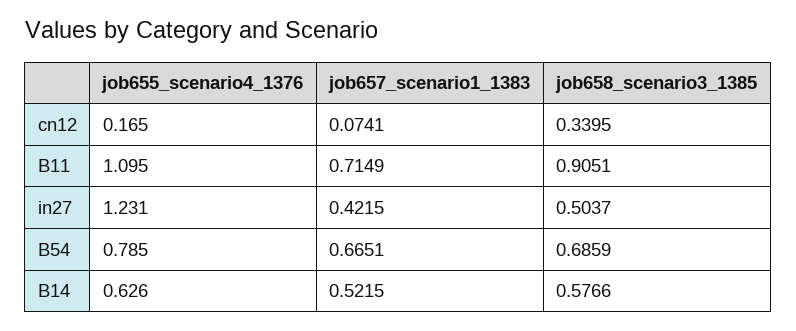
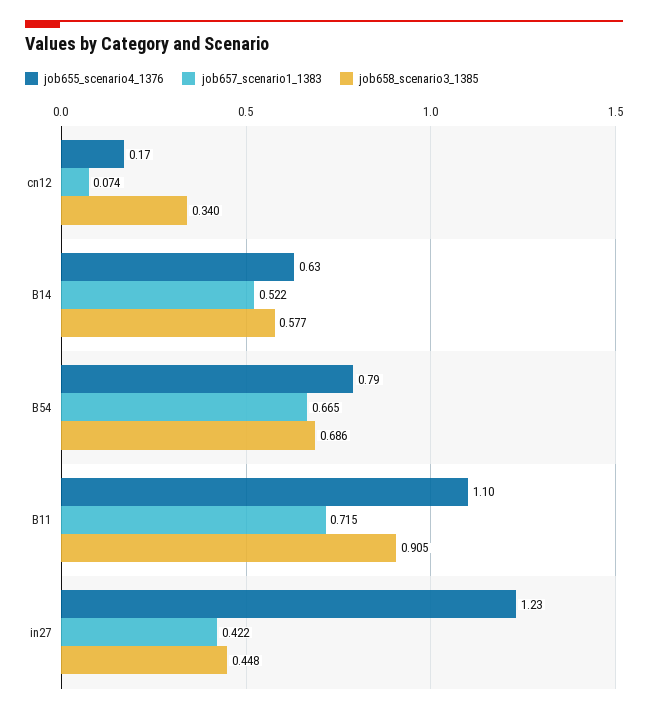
  {
    "job655_scenario4_1376": {
      "cn12": 0.165,
      "B11": 1.095,
      "in27": 1.231,
      "B54": 0.785,
      "B14": 0.626
    },
    "job657_scenario1_1383": {
      "cn12": 0.0741,
      "B11": 0.7149,
      "in27": 0.4215,
      "B54": 0.6651,
      "B14": 0.5215
    },
    "job658_scenario3_1385": {
      "cn12": 0.3395,
      "B11": 0.9051,
-     "in27": 0.5037,
+     "in27": 0.448,
      "B54": 0.6859,
      "B14": 0.5766
    }
  }

